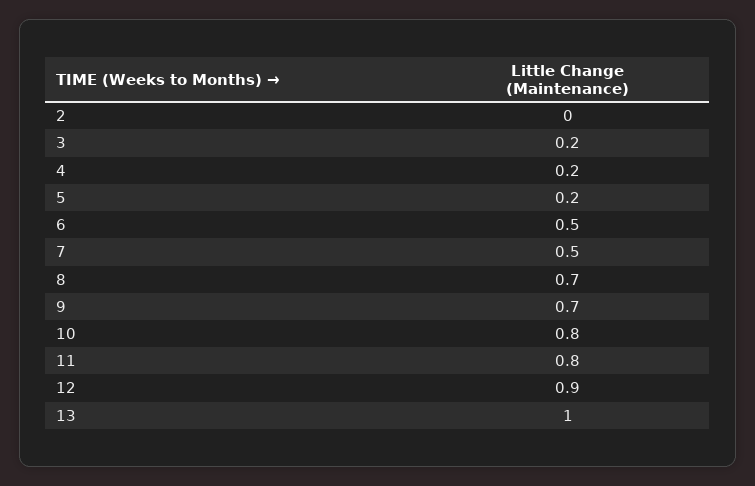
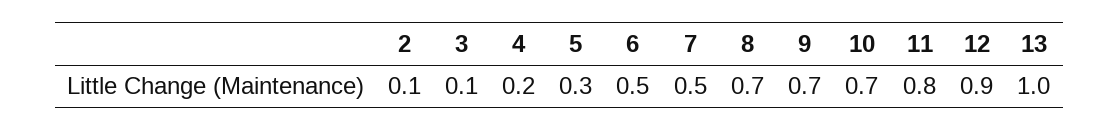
  {
-   "2": 0,
+   "2": 0.1,
-   "3": 0.2,
+   "3": 0.1,
    "4": 0.2,
-   "5": 0.2,
+   "5": 0.3,
    "6": 0.5,
    "7": 0.5,
    "8": 0.7,
    "9": 0.7,
-   "10": 0.8,
+   "10": 0.7,
    "11": 0.8,
    "12": 0.9,
    "13": 1
  }

